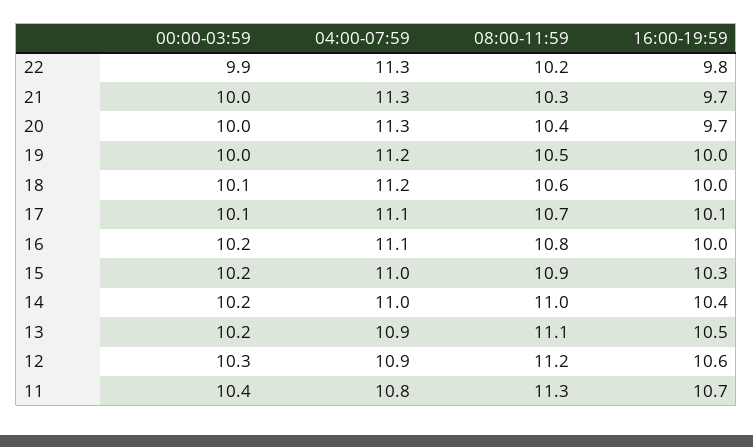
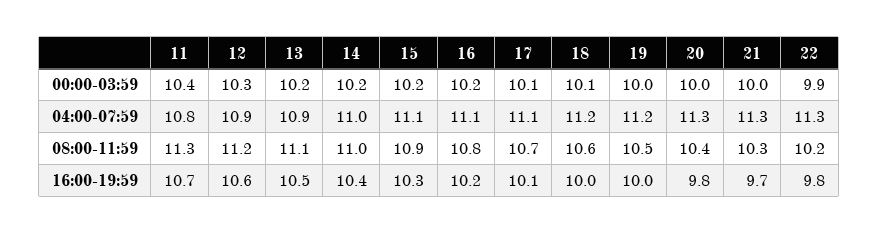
  {
    "00:00-03:59": {
      "22": 9.9,
      "21": 10,
      "20": 10,
      "19": 10,
      "18": 10.1,
      "17": 10.1,
      "16": 10.2,
      "15": 10.2,
      "14": 10.2,
      "13": 10.2,
      "12": 10.3,
      "11": 10.4
    },
    "04:00-07:59": {
      "22": 11.3,
      "21": 11.3,
      "20": 11.3,
      "19": 11.2,
      "18": 11.2,
      "17": 11.1,
      "16": 11.1,
-     "15": 11,
+     "15": 11.1,
      "14": 11,
      "13": 10.9,
      "12": 10.9,
      "11": 10.8
    },
    "08:00-11:59": {
      "22": 10.2,
      "21": 10.3,
      "20": 10.4,
      "19": 10.5,
      "18": 10.6,
      "17": 10.7,
      "16": 10.8,
      "15": 10.9,
      "14": 11,
      "13": 11.1,
      "12": 11.2,
      "11": 11.3
    },
    "16:00-19:59": {
      "22": 9.8,
      "21": 9.7,
-     "20": 9.7,
+     "20": 9.8,
      "19": 10,
      "18": 10,
      "17": 10.1,
-     "16": 10,
+     "16": 10.2,
      "15": 10.3,
      "14": 10.4,
      "13": 10.5,
      "12": 10.6,
      "11": 10.7
    }
  }

